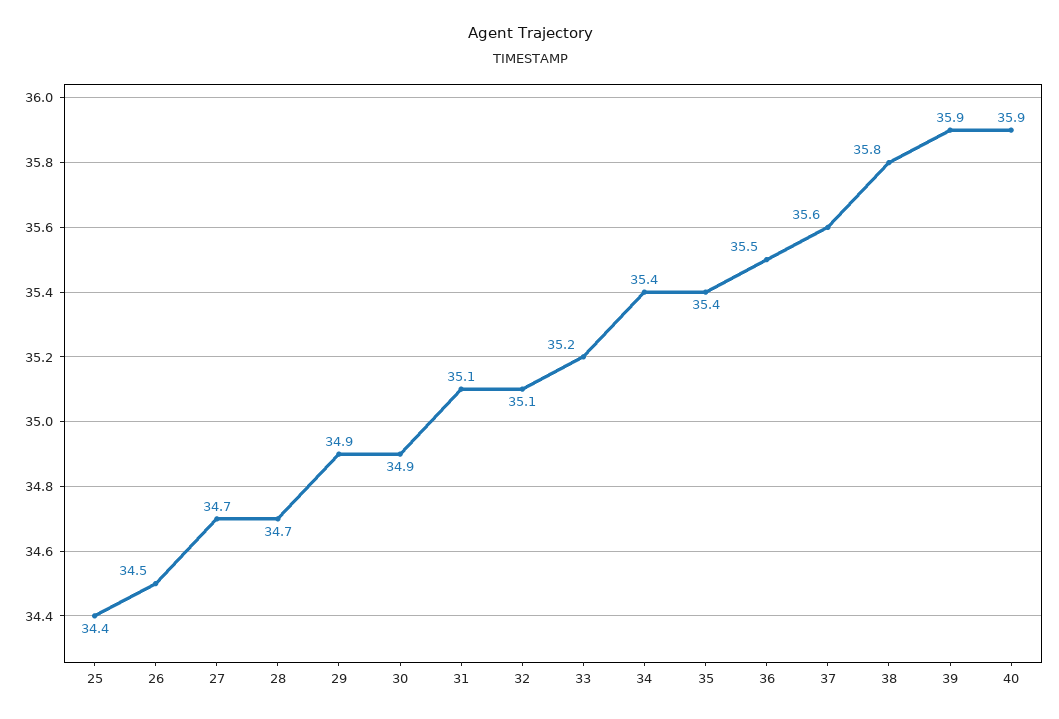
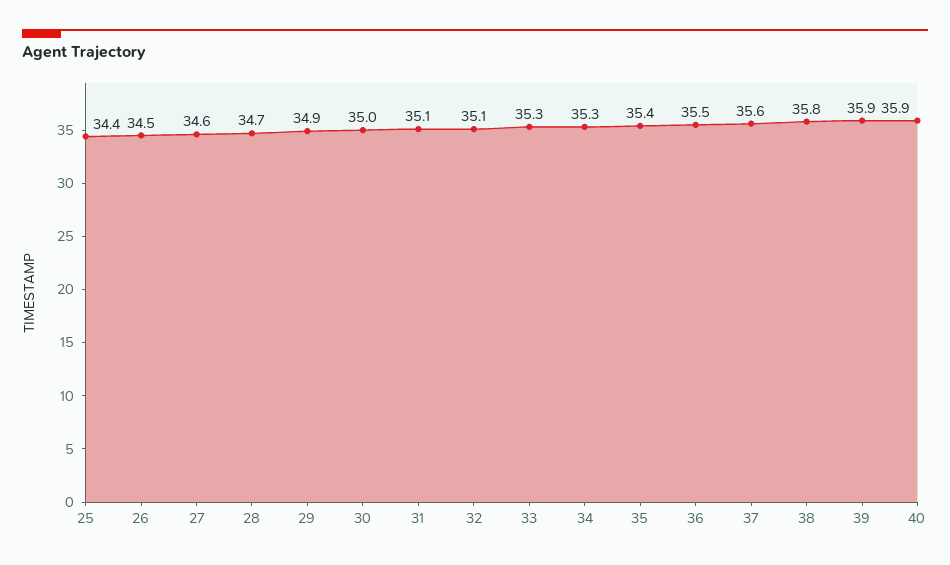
  {
    "25": 34.4,
    "26": 34.5,
-   "27": 34.7,
+   "27": 34.6,
    "28": 34.7,
    "29": 34.9,
-   "30": 34.9,
+   "30": 35,
    "31": 35.1,
    "32": 35.1,
-   "33": 35.2,
+   "33": 35.3,
-   "34": 35.4,
+   "34": 35.3,
    "35": 35.4,
    "36": 35.5,
    "37": 35.6,
    "38": 35.8,
    "39": 35.9,
    "40": 35.9
  }

